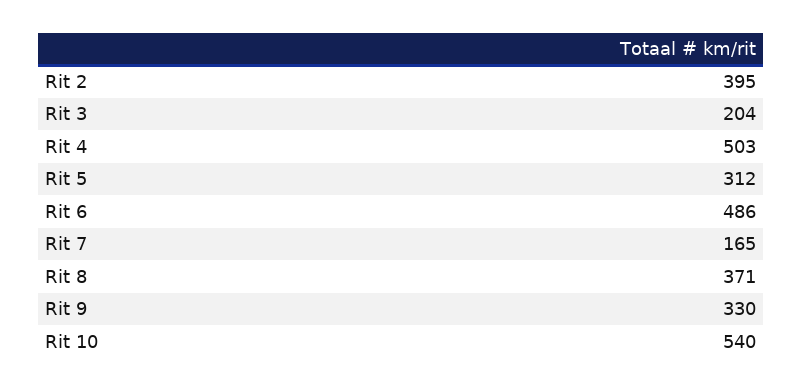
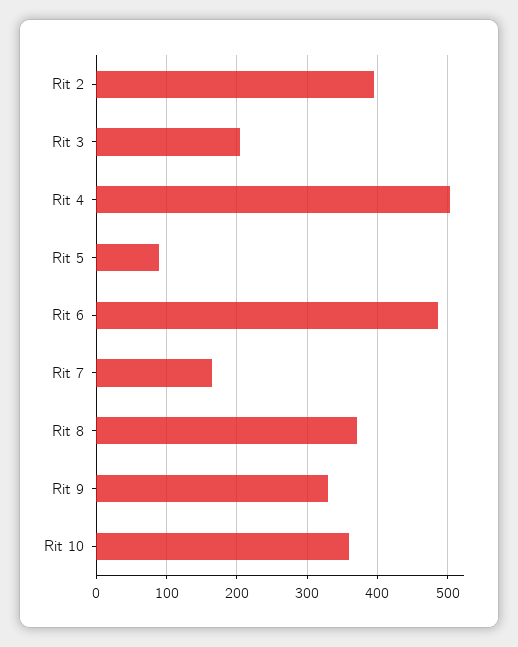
  {
    "Rit 2": 395,
    "Rit 3": 204,
    "Rit 4": 503,
-   "Rit 5": 312,
+   "Rit 5": 90,
    "Rit 6": 486,
    "Rit 7": 165,
    "Rit 8": 371,
    "Rit 9": 330,
-   "Rit 10": 540
+   "Rit 10": 360
  }

